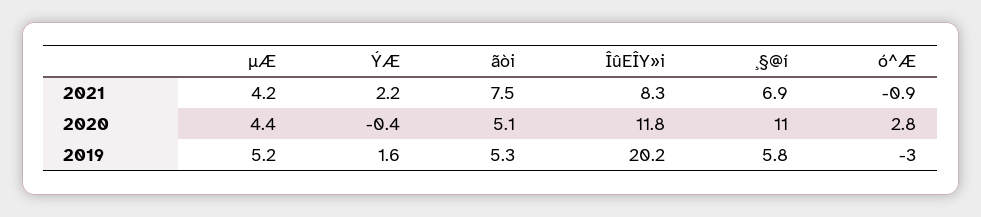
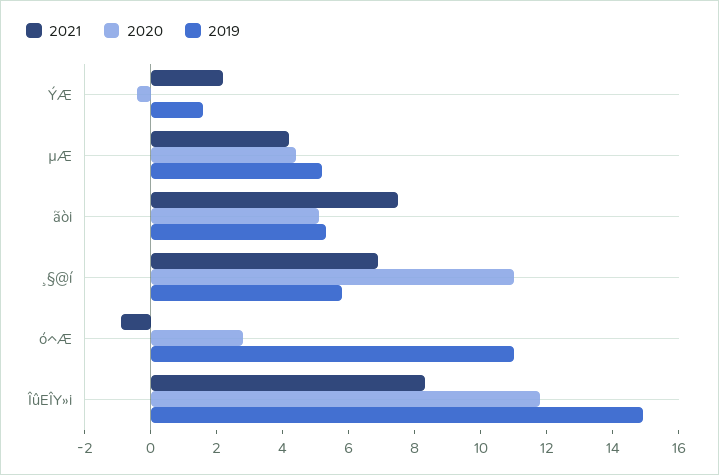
  {
    "2021": {
      "µÆ": 4.2,
      "ÝÆ": 2.2,
      "ãòi": 7.5,
      "ÎûEÎY»i": 8.3,
      "¸§@í": 6.9,
      "ó^Æ": -0.9
    },
    "2020": {
      "µÆ": 4.4,
      "ÝÆ": -0.4,
      "ãòi": 5.1,
      "ÎûEÎY»i": 11.8,
      "¸§@í": 11,
      "ó^Æ": 2.8
    },
    "2019": {
      "µÆ": 5.2,
      "ÝÆ": 1.6,
      "ãòi": 5.3,
-     "ÎûEÎY»i": 20.2,
+     "ÎûEÎY»i": 15,
      "¸§@í": 5.8,
-     "ó^Æ": -3
+     "ó^Æ": 11
    }
  }

